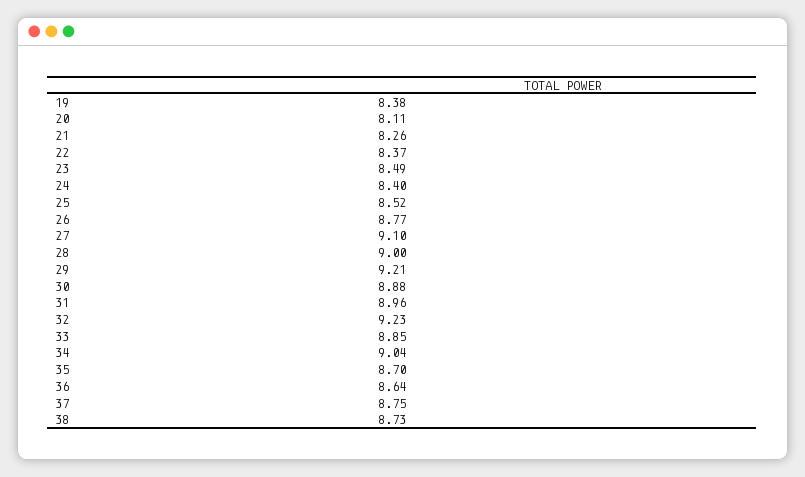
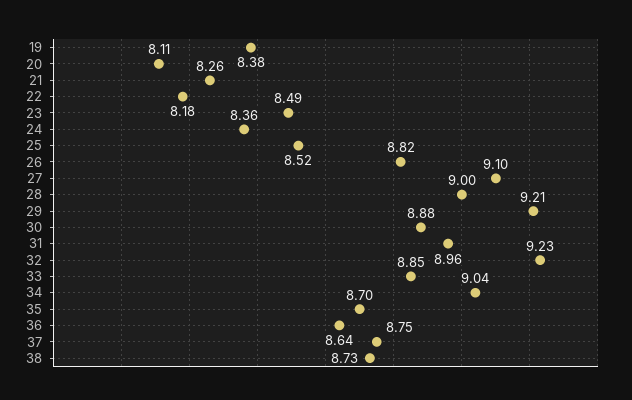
  {
    "19": 8.38,
    "20": 8.11,
    "21": 8.26,
-   "22": 8.37,
+   "22": 8.18,
    "23": 8.49,
-   "24": 8.4,
+   "24": 8.36,
    "25": 8.52,
-   "26": 8.77,
+   "26": 8.82,
    "27": 9.1,
    "28": 9,
    "29": 9.21,
    "30": 8.88,
    "31": 8.96,
    "32": 9.23,
    "33": 8.85,
    "34": 9.04,
    "35": 8.7,
    "36": 8.64,
    "37": 8.75,
    "38": 8.73
  }

